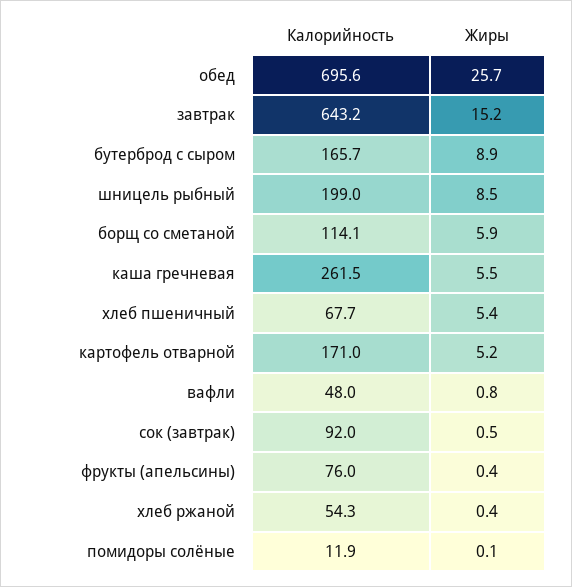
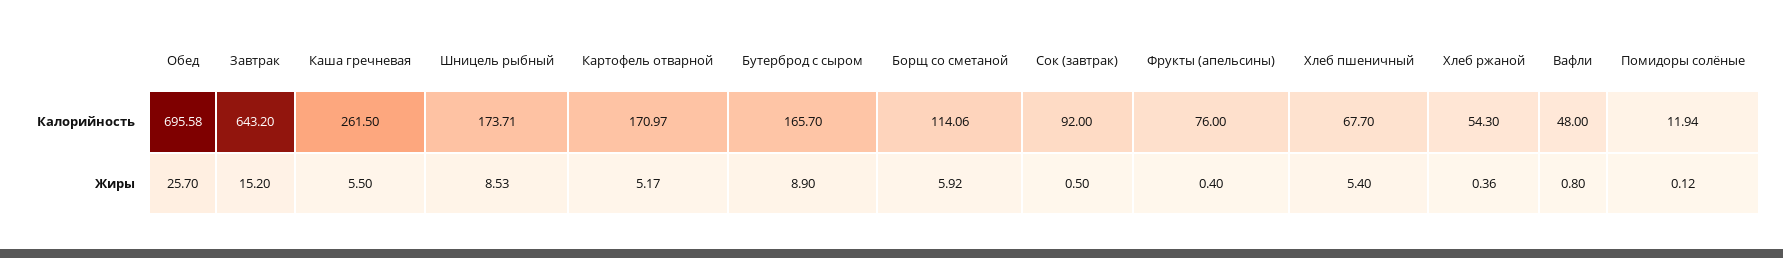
  {
    "Калорийность": {
      "обед": 695.58,
      "завтрак": 643.2,
      "бутерброд с сыром": 165.7,
-     "шницель рыбный": 199,
+     "шницель рыбный": 173.71,
      "борщ со сметаной": 114.06,
      "каша гречневая": 261.5,
      "хлеб пшеничный": 67.7,
      "картофель отварной": 170.97,
      "вафли": 48,
      "сок (завтрак)": 92,
      "фрукты (апельсины)": 76,
      "хлеб ржаной": 54.3,
      "помидоры солёные": 11.94
    },
    "Жиры": {
      "обед": 25.7,
      "завтрак": 15.2,
      "бутерброд с сыром": 8.9,
      "шницель рыбный": 8.53,
      "борщ со сметаной": 5.92,
      "каша гречневая": 5.5,
      "хлеб пшеничный": 5.4,
      "картофель отварной": 5.17,
      "вафли": 0.8,
      "сок (завтрак)": 0.5,
      "фрукты (апельсины)": 0.4,
      "хлеб ржаной": 0.36,
      "помидоры солёные": 0.12
    }
  }

